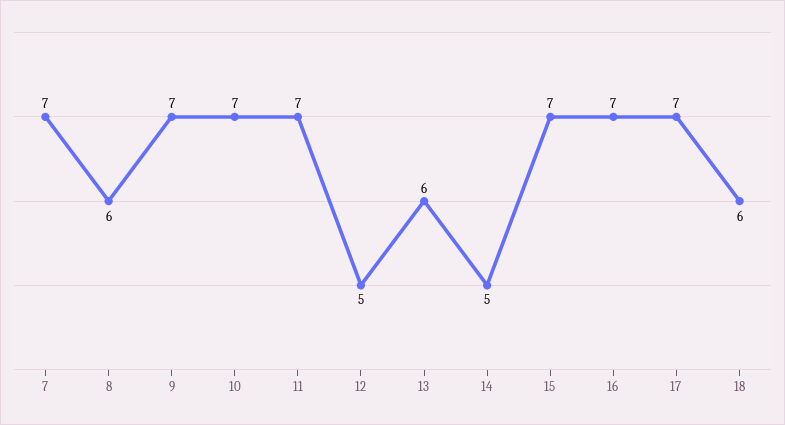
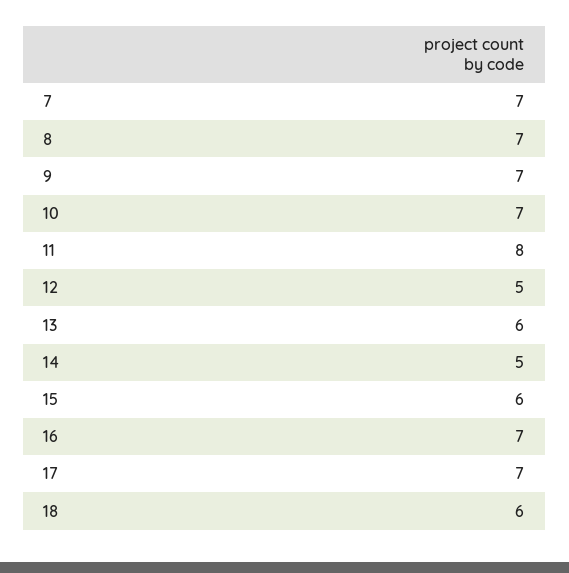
  {
    "7": 7,
-   "8": 6,
+   "8": 7,
    "9": 7,
    "10": 7,
-   "11": 7,
+   "11": 8,
    "12": 5,
    "13": 6,
    "14": 5,
-   "15": 7,
+   "15": 6,
    "16": 7,
    "17": 7,
    "18": 6
  }

